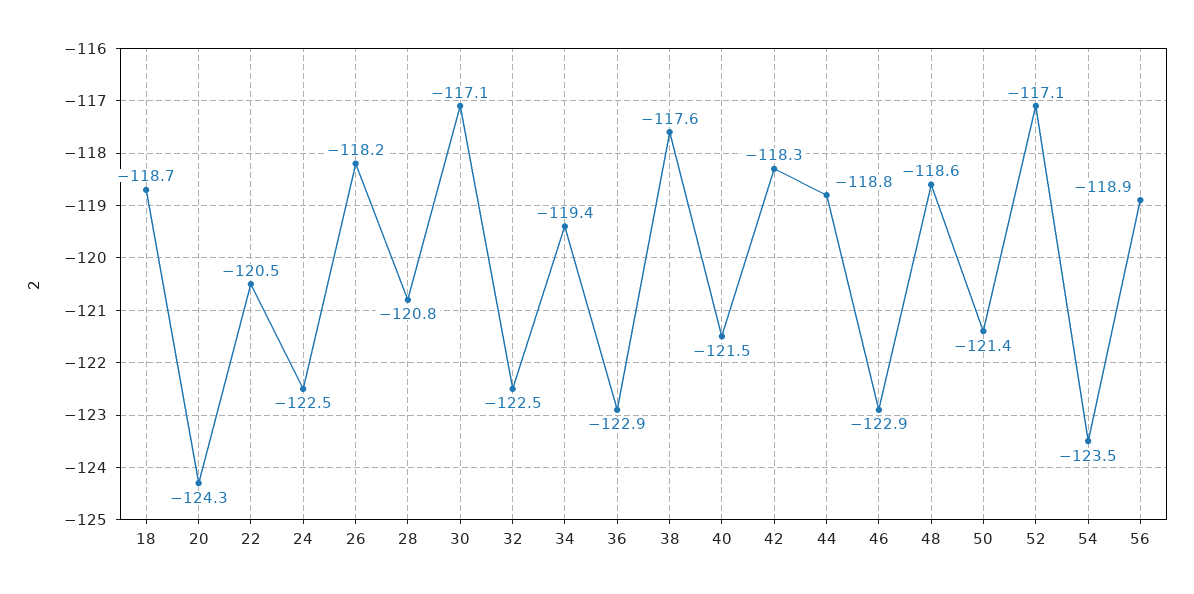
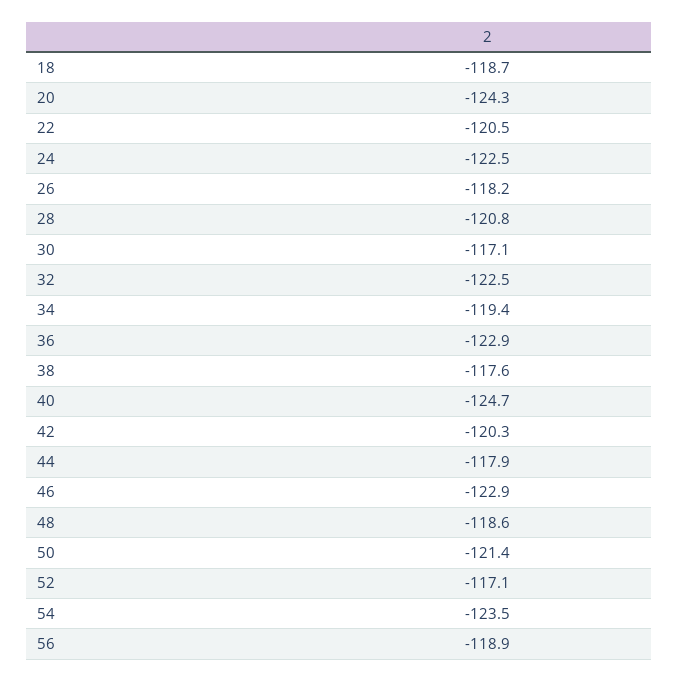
  {
    "18": -118.7,
    "20": -124.3,
    "22": -120.5,
    "24": -122.5,
    "26": -118.2,
    "28": -120.8,
    "30": -117.1,
    "32": -122.5,
    "34": -119.4,
    "36": -122.9,
    "38": -117.6,
-   "40": -121.5,
+   "40": -124.7,
-   "42": -118.3,
+   "42": -120.3,
-   "44": -118.8,
+   "44": -117.9,
    "46": -122.9,
    "48": -118.6,
    "50": -121.4,
    "52": -117.1,
    "54": -123.5,
    "56": -118.9
  }

